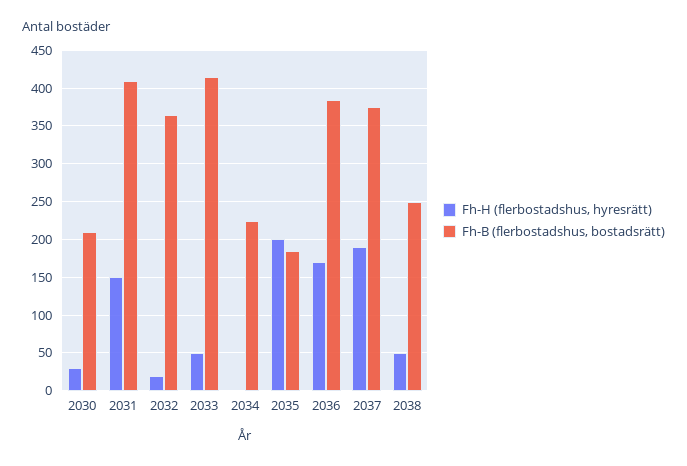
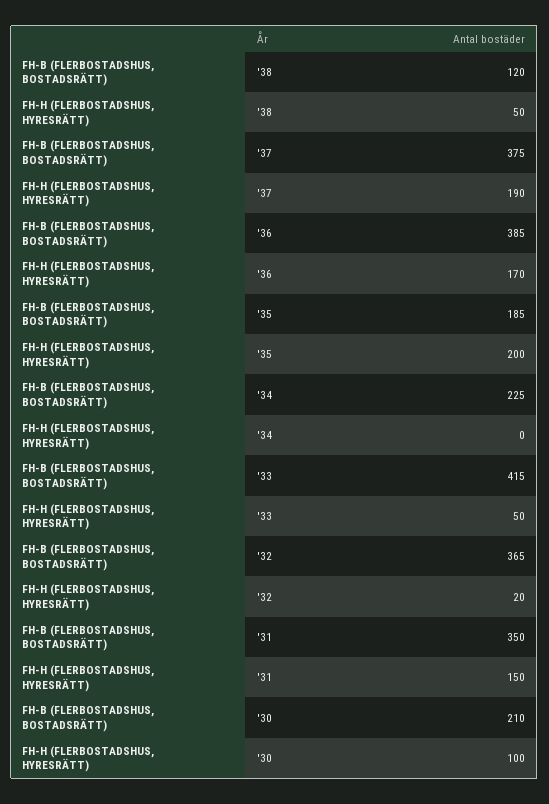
  {
    "Fh-H (flerbostadshus, hyresrätt)": {
-     "2030": 30,
+     "2030": 100,
      "2031": 150,
      "2032": 20,
      "2033": 50,
      "2034": 0,
      "2035": 200,
      "2036": 170,
      "2037": 190,
      "2038": 50
    },
    "Fh-B (flerbostadshus, bostadsrätt)": {
      "2030": 210,
-     "2031": 410,
+     "2031": 350,
      "2032": 365,
      "2033": 415,
      "2034": 225,
      "2035": 185,
      "2036": 385,
      "2037": 375,
-     "2038": 250
+     "2038": 120
    }
  }

